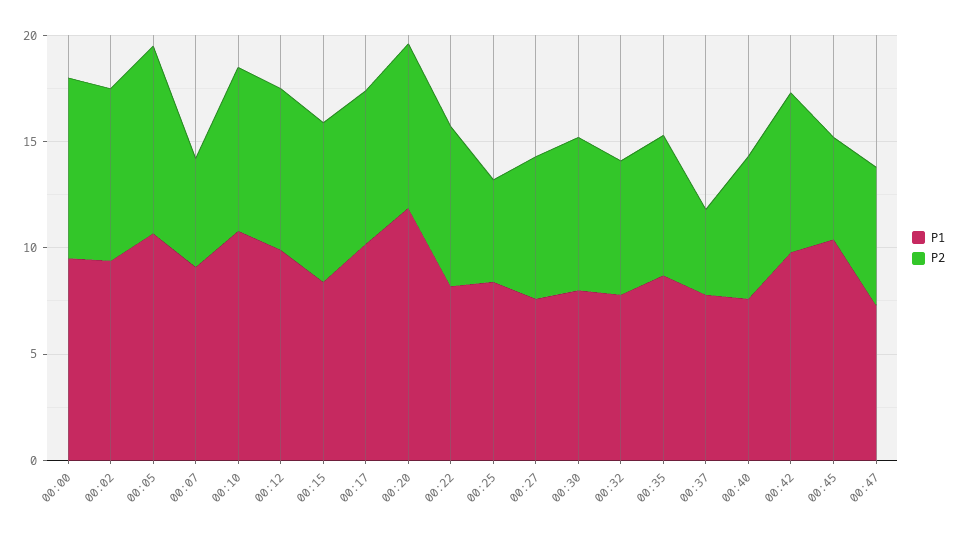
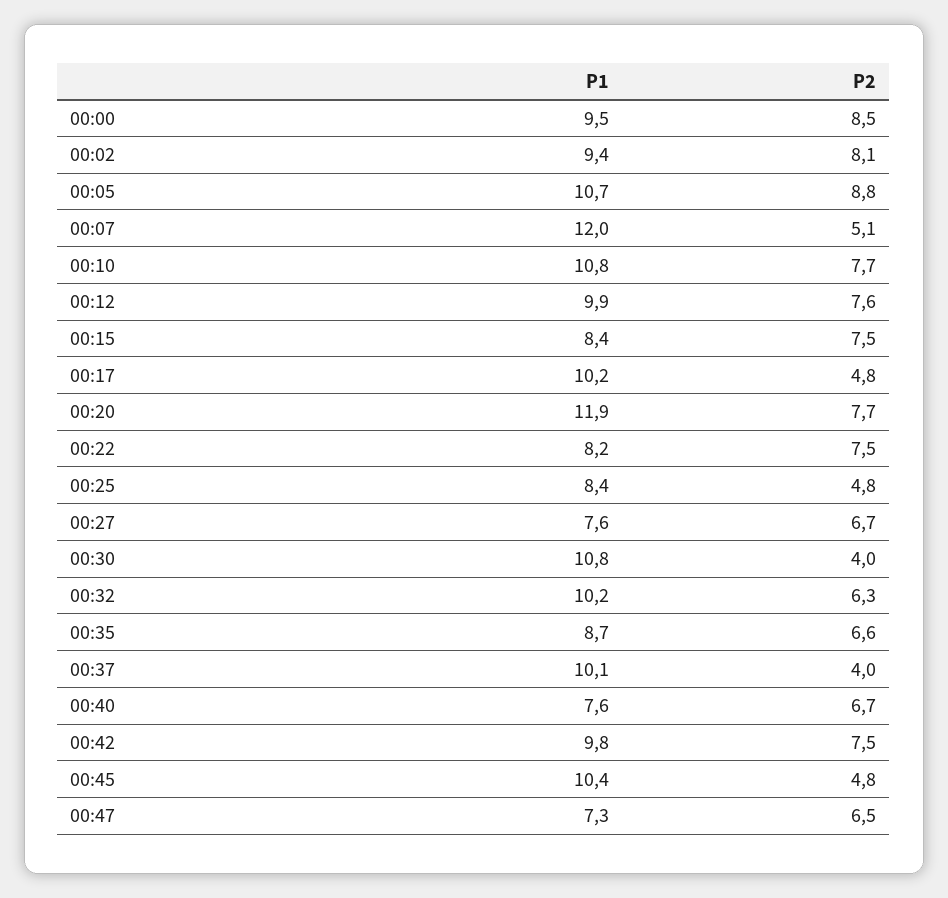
  {
    "P1": {
      "00:00": 9.5,
      "00:02": 9.4,
      "00:05": 10.7,
-     "00:07": 9,
+     "00:07": 12,
      "00:10": 10.8,
      "00:12": 9.9,
      "00:15": 8.4,
      "00:17": 10.2,
      "00:20": 11.9,
      "00:22": 8.2,
      "00:25": 8.4,
      "00:27": 7.6,
-     "00:30": 8,
+     "00:30": 10.8,
-     "00:32": 8,
+     "00:32": 10.2,
      "00:35": 8.7,
-     "00:37": 8,
+     "00:37": 10.1,
      "00:40": 7.6,
      "00:42": 9.8,
      "00:45": 10.4,
      "00:47": 7.3
    },
    "P2": {
      "00:00": 8.5,
      "00:02": 8.1,
      "00:05": 8.8,
      "00:07": 5.1,
      "00:10": 7.7,
      "00:12": 7.6,
      "00:15": 7.5,
-     "00:17": 7,
+     "00:17": 4.8,
      "00:20": 7.7,
      "00:22": 7.5,
      "00:25": 4.8,
      "00:27": 6.7,
-     "00:30": 7,
+     "00:30": 4,
      "00:32": 6.3,
      "00:35": 6.6,
      "00:37": 4,
      "00:40": 6.7,
      "00:42": 7.5,
      "00:45": 4.8,
      "00:47": 6.5
    }
  }

